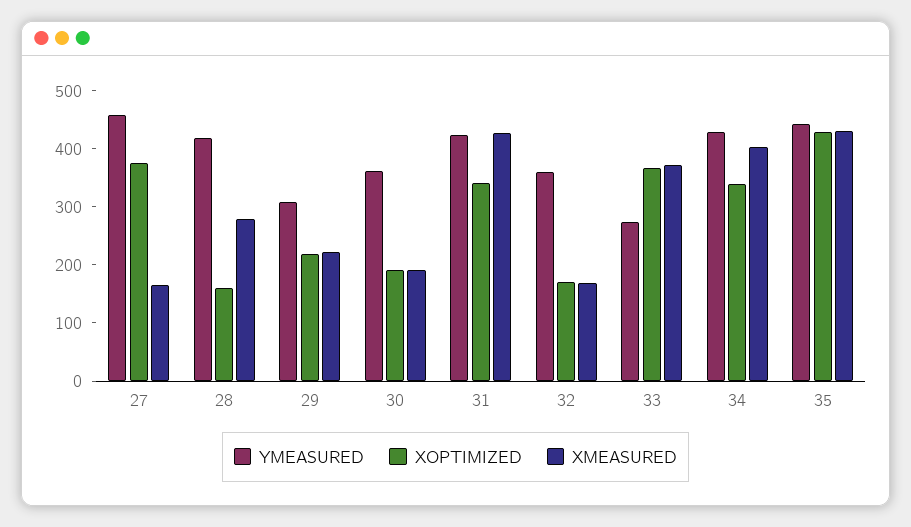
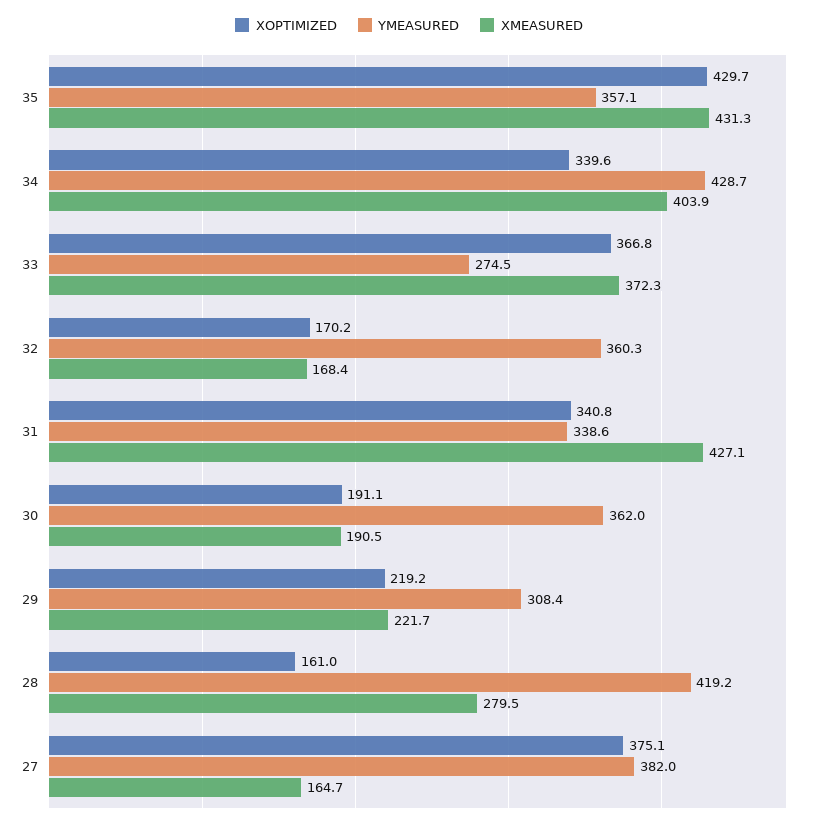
  {
    "YMEASURED": {
-     "27": 460,
+     "27": 382,
      "28": 419.2,
      "29": 308.4,
      "30": 362,
-     "31": 420,
+     "31": 338.6,
      "32": 360.3,
      "33": 274.5,
      "34": 428.7,
-     "35": 440
+     "35": 357.1
    },
    "XOPTIMIZED": {
      "27": 375.1,
      "28": 161,
      "29": 219.2,
      "30": 191.1,
      "31": 340.8,
      "32": 170.2,
      "33": 366.8,
      "34": 339.6,
      "35": 429.7
    },
    "XMEASURED": {
      "27": 164.7,
      "28": 279.5,
      "29": 221.7,
      "30": 190.5,
      "31": 427.1,
      "32": 168.4,
      "33": 372.3,
      "34": 403.9,
      "35": 431.3
    }
  }

